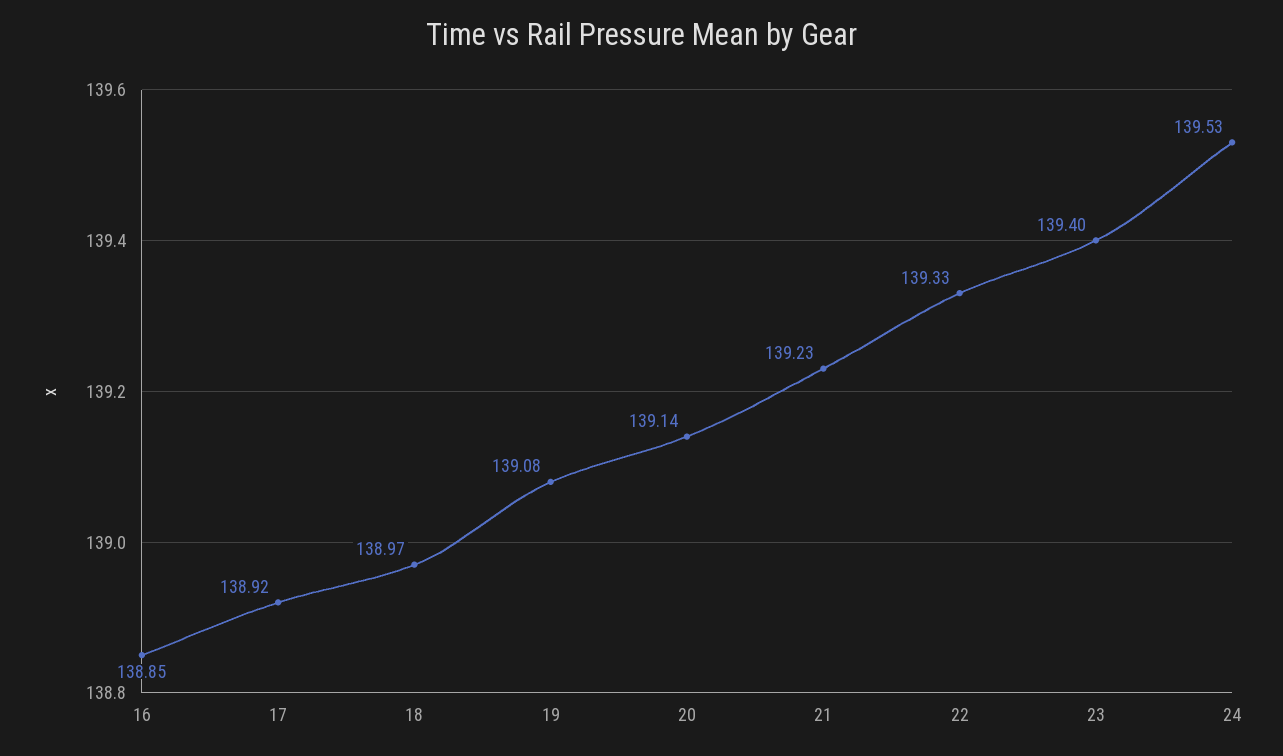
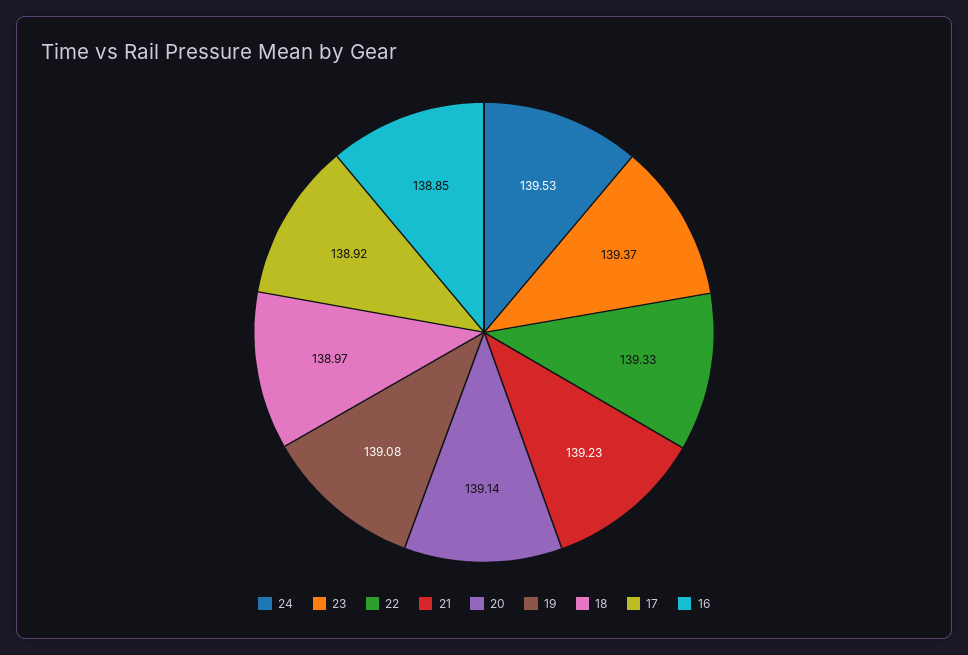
  {
    "16": 138.85,
    "17": 138.92,
    "18": 138.97,
    "19": 139.08,
    "20": 139.14,
    "21": 139.23,
    "22": 139.33,
-   "23": 139.4,
+   "23": 139.37,
    "24": 139.53
  }

